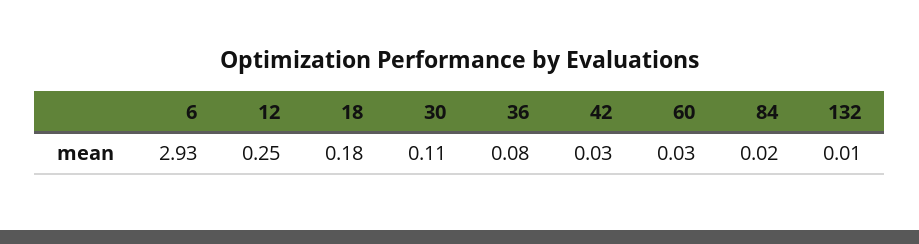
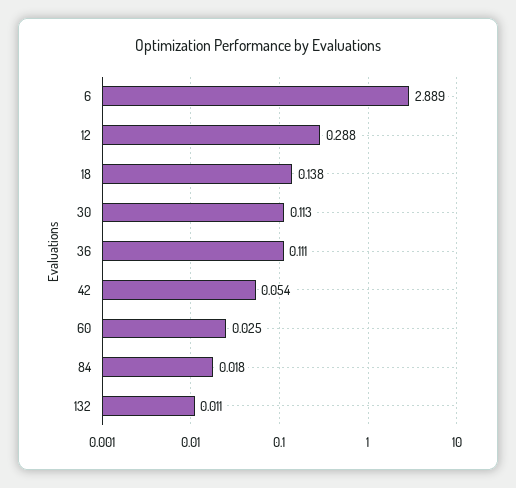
  {
-   "6": 2.93,
+   "6": 2.889,
-   "12": 0.25,
+   "12": 0.288,
-   "18": 0.18,
+   "18": 0.138,
    "30": 0.113,
-   "36": 0.08,
+   "36": 0.111,
-   "42": 0.03,
+   "42": 0.054,
    "60": 0.025,
    "84": 0.018,
    "132": 0.011
  }

